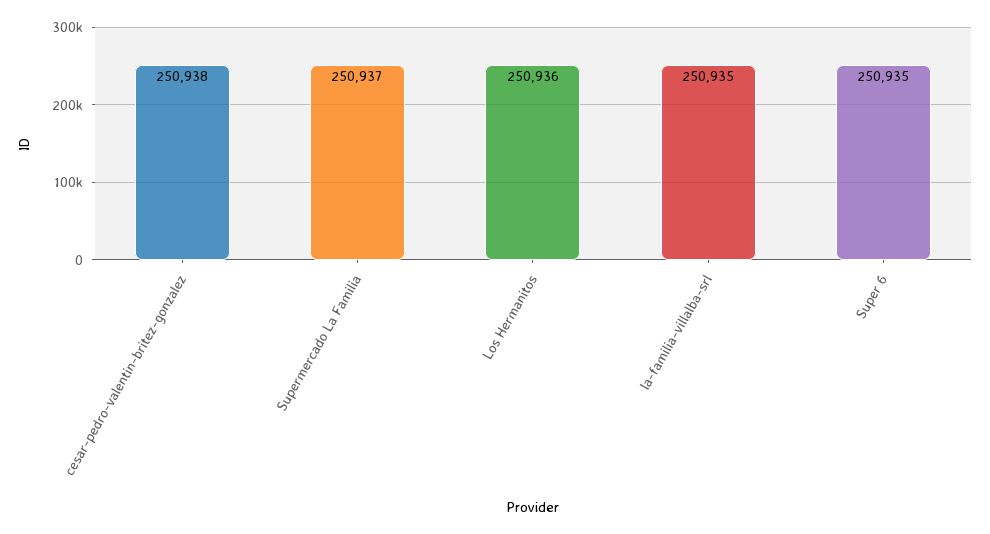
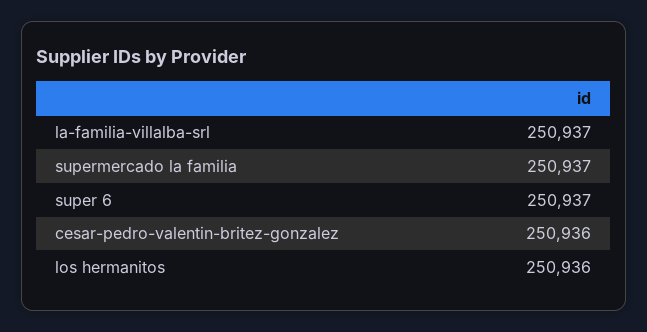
  {
-   "cesar-pedro-valentin-britez-gonzalez": 250938,
+   "cesar-pedro-valentin-britez-gonzalez": 250936,
    "Supermercado La Familia": 250937,
    "Los Hermanitos": 250936,
-   "la-familia-villalba-srl": 250935,
+   "la-familia-villalba-srl": 250937,
-   "Super 6": 250935
+   "Super 6": 250937
  }

